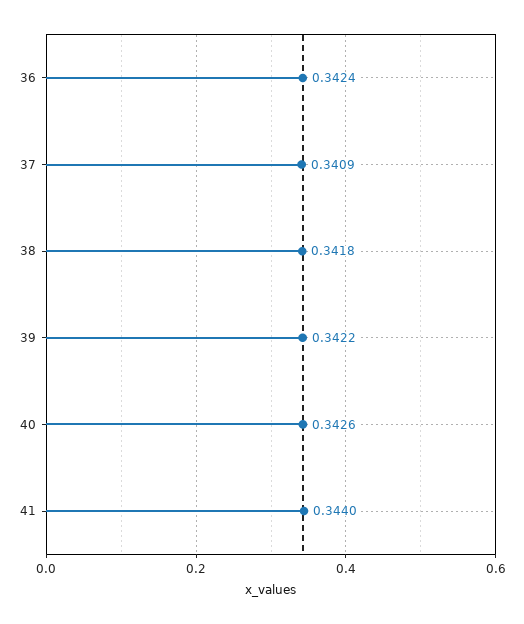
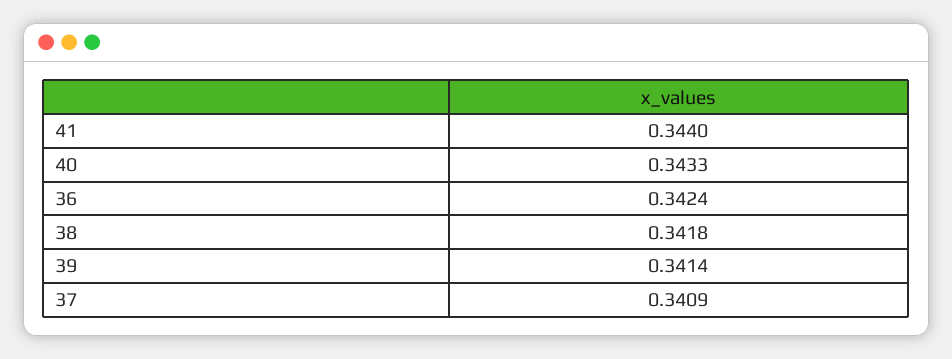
  {
    "36": 0.3424,
    "37": 0.3409,
    "38": 0.3418,
-   "39": 0.3422,
+   "39": 0.3414,
-   "40": 0.3426,
+   "40": 0.3433,
    "41": 0.344
  }

